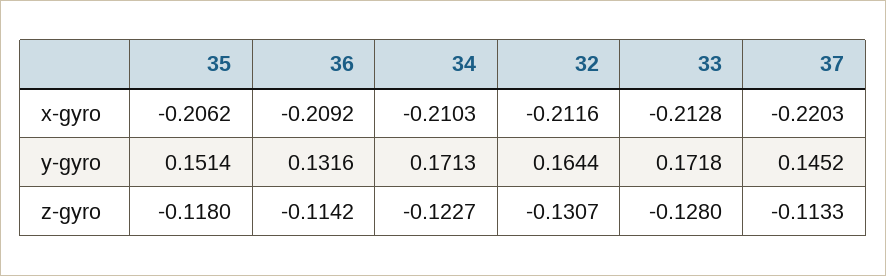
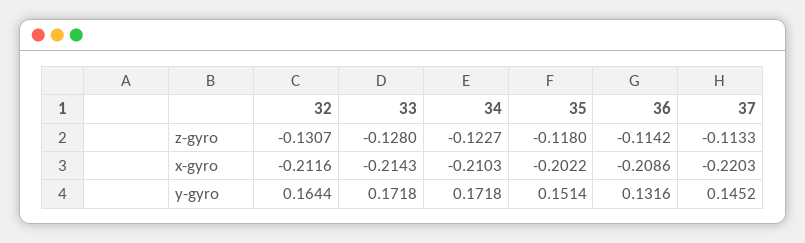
  {
    "35": {
-     "x-gyro": -0.2062,
+     "x-gyro": -0.2022,
      "y-gyro": 0.1514,
      "z-gyro": -0.118
    },
    "36": {
-     "x-gyro": -0.2092,
+     "x-gyro": -0.2086,
      "y-gyro": 0.1316,
      "z-gyro": -0.1142
    },
    "34": {
      "x-gyro": -0.2103,
-     "y-gyro": 0.1713,
+     "y-gyro": 0.1718,
      "z-gyro": -0.1227
    },
    "32": {
      "x-gyro": -0.2116,
      "y-gyro": 0.1644,
      "z-gyro": -0.1307
    },
    "33": {
-     "x-gyro": -0.2128,
+     "x-gyro": -0.2143,
      "y-gyro": 0.1718,
      "z-gyro": -0.128
    },
    "37": {
      "x-gyro": -0.2203,
      "y-gyro": 0.1452,
      "z-gyro": -0.1133
    }
  }

